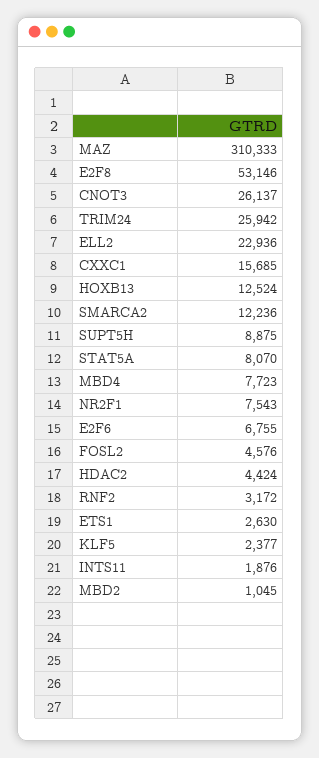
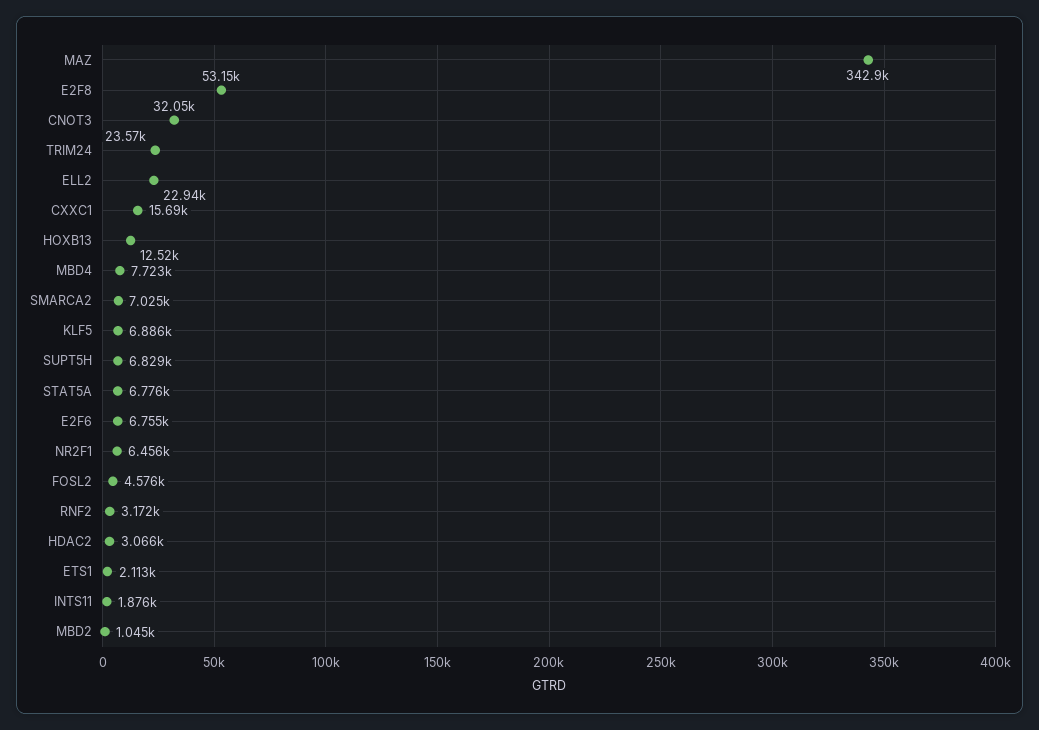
  {
-   "MAZ": 310333,
+   "MAZ": 342900,
    "E2F8": 53146,
-   "CNOT3": 26137,
+   "CNOT3": 32050,
-   "TRIM24": 25942,
+   "TRIM24": 23570,
    "ELL2": 22936,
    "CXXC1": 15685,
    "HOXB13": 12524,
-   "SMARCA2": 12236,
+   "SMARCA2": 7025,
-   "SUPT5H": 8875,
+   "SUPT5H": 6829,
-   "STAT5A": 8070,
+   "STAT5A": 6776,
    "MBD4": 7723,
-   "NR2F1": 7543,
+   "NR2F1": 6456,
    "E2F6": 6755,
    "FOSL2": 4576,
-   "HDAC2": 4424,
+   "HDAC2": 3066,
    "RNF2": 3172,
-   "ETS1": 2630,
+   "ETS1": 2113,
-   "KLF5": 2377,
+   "KLF5": 6886,
    "INTS11": 1876,
    "MBD2": 1045
  }

